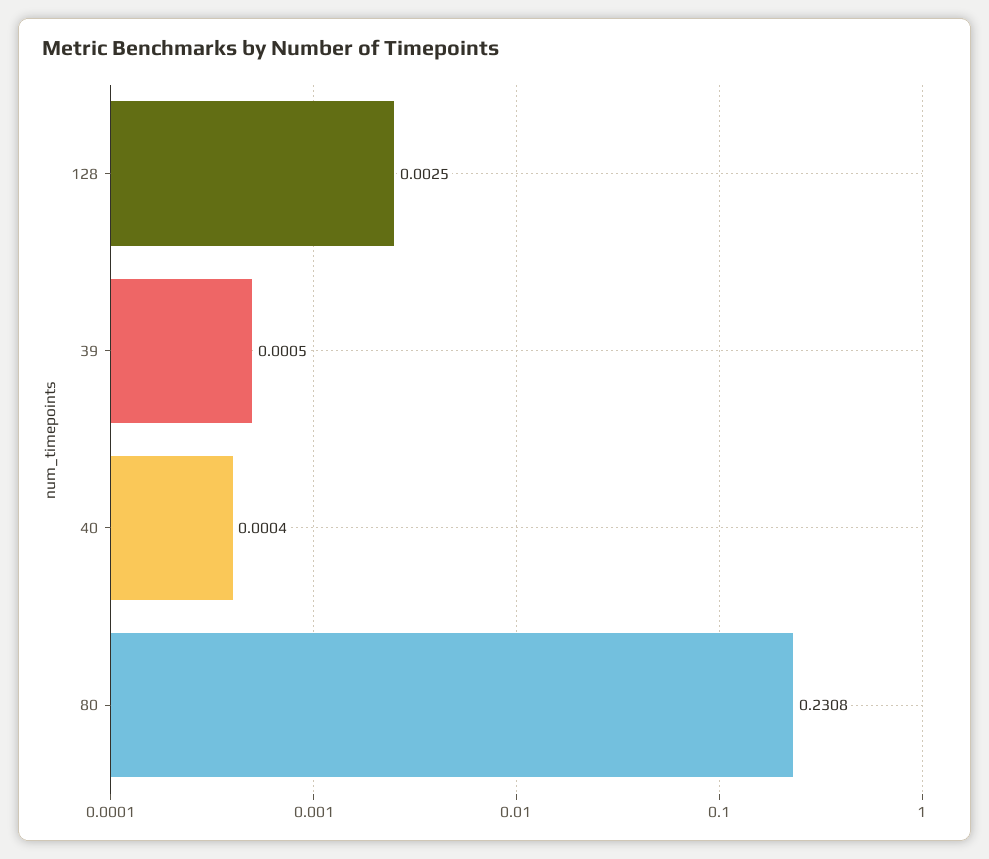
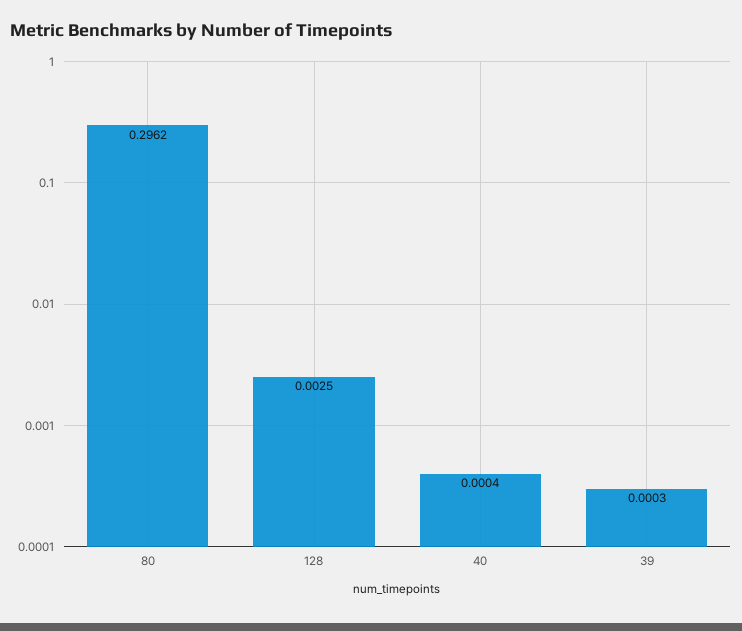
  {
    "128": 0.0025,
-   "39": 0.0005,
+   "39": 0.0003,
    "40": 0.0004,
-   "80": 0.2308
+   "80": 0.2962
  }

